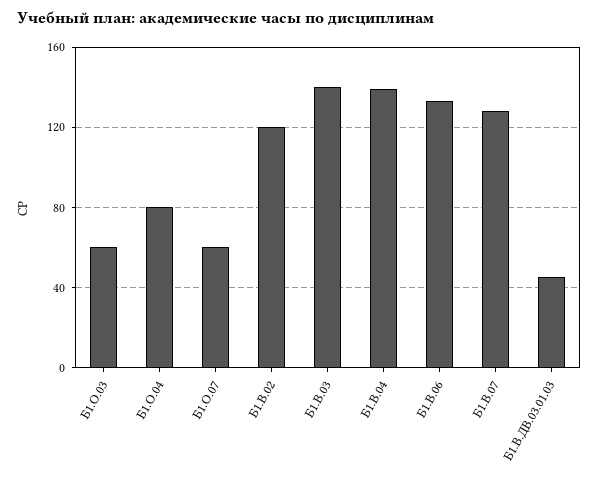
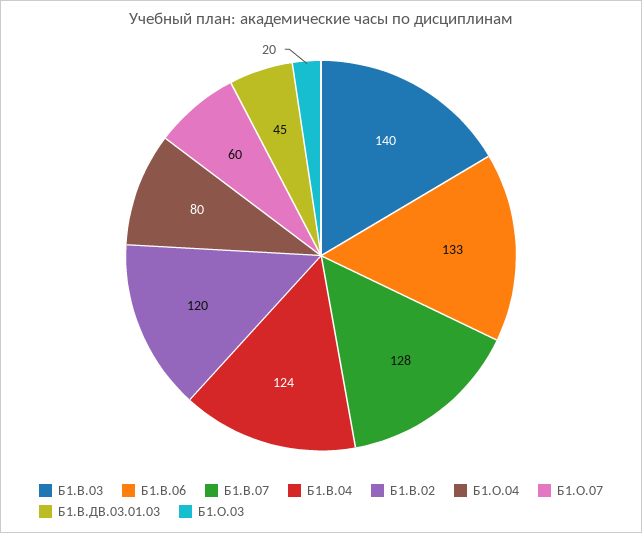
  {
-   "Б1.О.03": 60,
+   "Б1.О.03": 20,
    "Б1.О.04": 80,
    "Б1.О.07": 60,
    "Б1.В.02": 120,
    "Б1.В.03": 140,
-   "Б1.В.04": 140,
+   "Б1.В.04": 124,
    "Б1.В.06": 133,
    "Б1.В.07": 128,
    "Б1.В.ДВ.03.01.03": 45
  }

